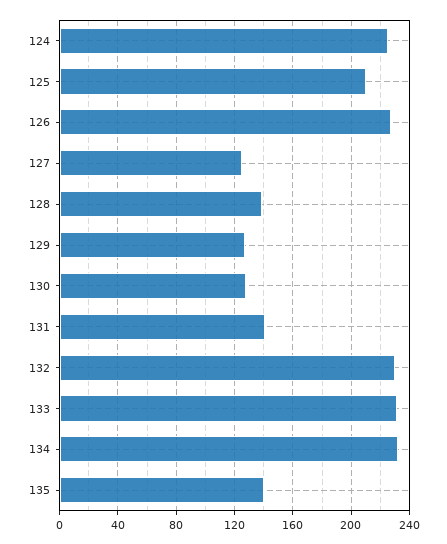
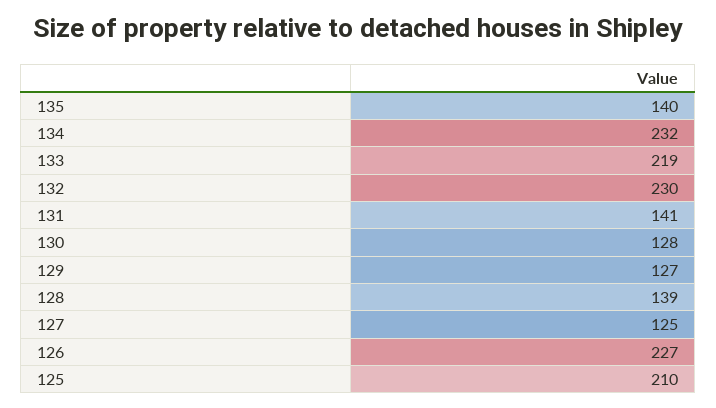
  {
-   "124": 225,
    "125": 210,
    "126": 227,
    "127": 125,
    "128": 139,
    "129": 127,
    "130": 128,
    "131": 141,
    "132": 230,
-   "133": 230,
+   "133": 219,
    "134": 232,
    "135": 140
  }

